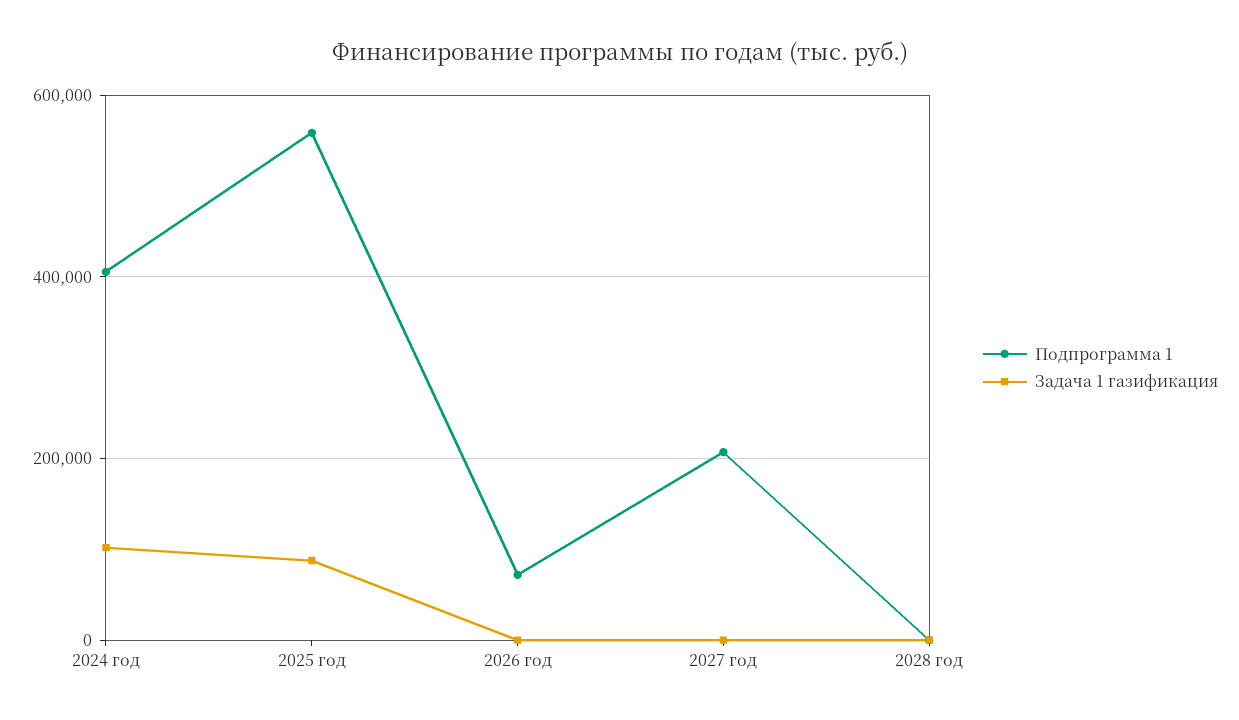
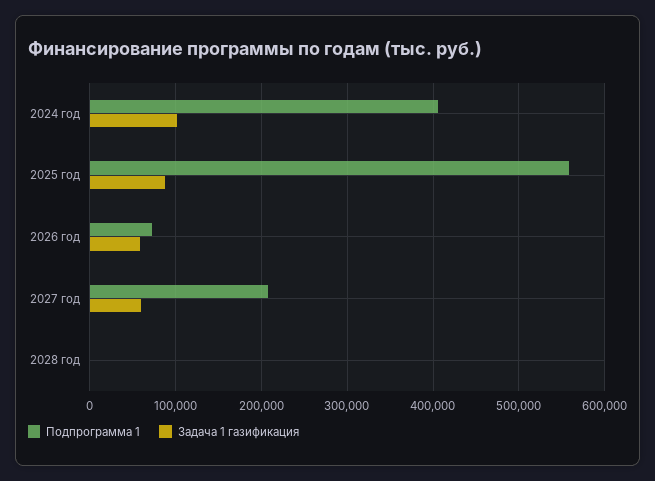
  {
    "Подпрограмма 1": {
      "2024 год": 410000,
      "2025 год": 560000,
      "2026 год": 70000,
      "2027 год": 210000,
      "2028 год": 0
    },
    "Задача 1 газификация": {
      "2024 год": 100000,
      "2025 год": 90000,
-     "2026 год": 0,
+     "2026 год": 60000,
-     "2027 год": 0,
+     "2027 год": 60000,
      "2028 год": 0
    }
  }

